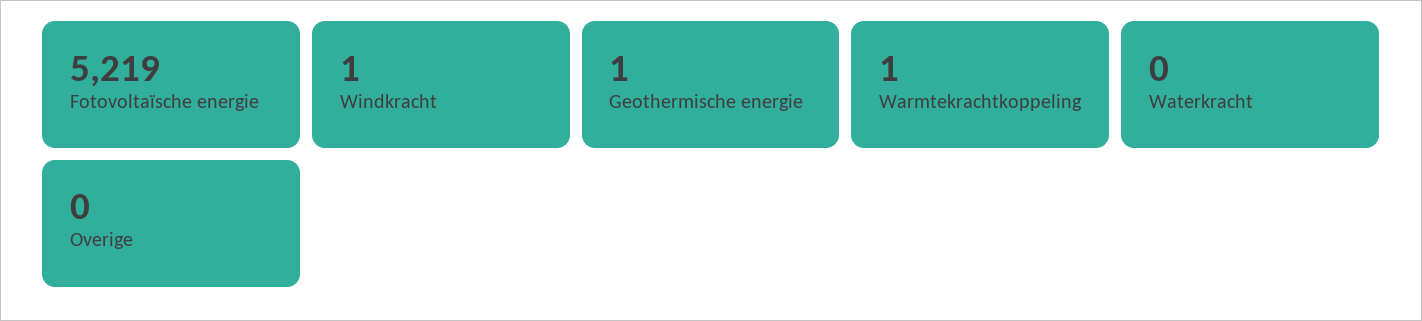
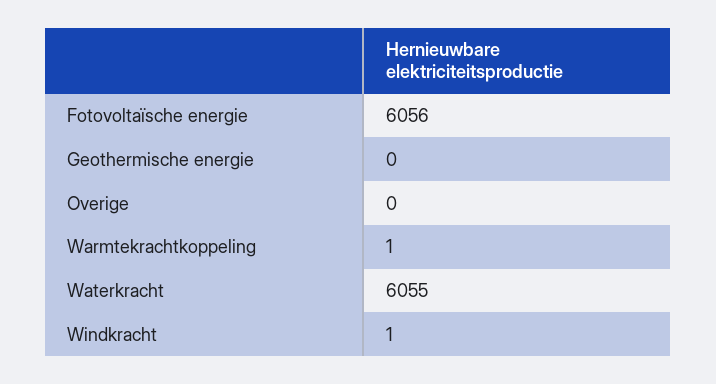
  {
-   "Fotovoltaïsche energie": 5219,
+   "Fotovoltaïsche energie": 6056,
    "Windkracht": 1,
-   "Geothermische energie": 1,
+   "Geothermische energie": 0,
    "Warmtekrachtkoppeling": 1,
-   "Waterkracht": 0,
+   "Waterkracht": 6055,
    "Overige": 0
  }

